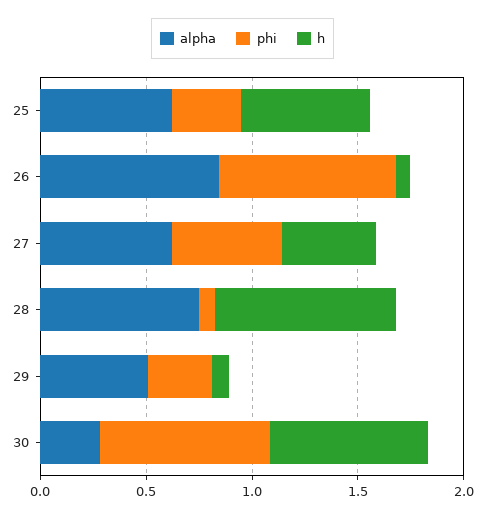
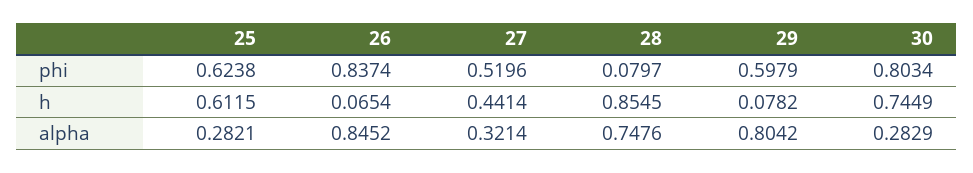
  {
    "alpha": {
-     "25": 0.6,
+     "25": 0.2821,
      "26": 0.8452,
-     "27": 0.6,
+     "27": 0.3214,
      "28": 0.7476,
-     "29": 0.5,
+     "29": 0.8042,
      "30": 0.2829
    },
    "phi": {
-     "25": 0.3,
+     "25": 0.6238,
      "26": 0.8374,
      "27": 0.5196,
      "28": 0.0797,
-     "29": 0.3,
+     "29": 0.5979,
      "30": 0.8034
    },
    "h": {
      "25": 0.6115,
      "26": 0.0654,
      "27": 0.4414,
      "28": 0.8545,
      "29": 0.0782,
      "30": 0.7449
    }
  }

